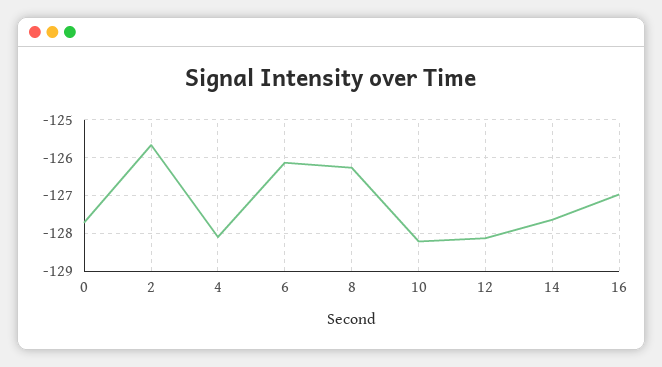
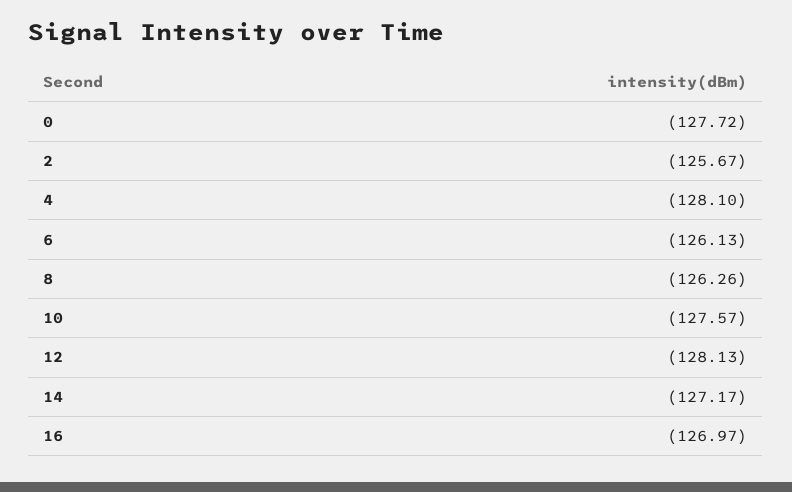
  {
    "0": -127.72,
    "2": -125.67,
    "4": -128.1,
    "6": -126.13,
    "8": -126.26,
-   "10": -128.2,
+   "10": -127.57,
    "12": -128.13,
-   "14": -127.6,
+   "14": -127.17,
    "16": -126.97
  }

